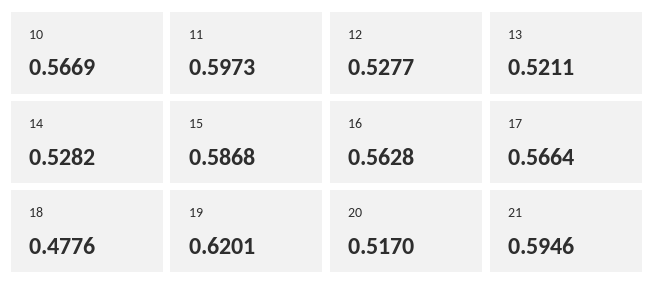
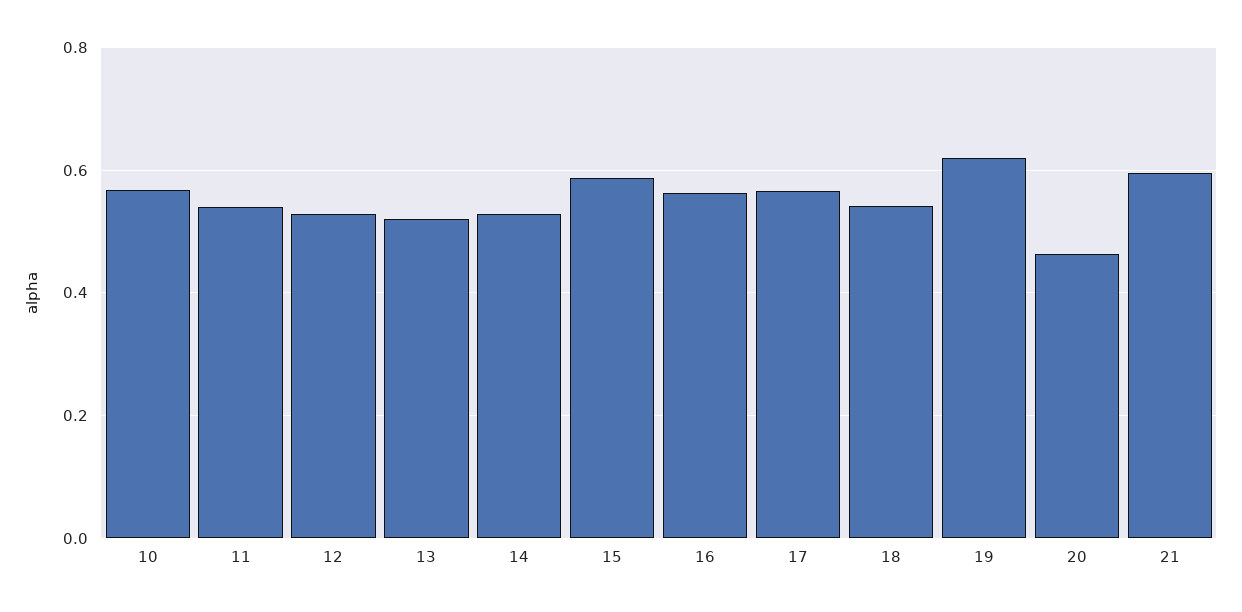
  {
    "10": 0.5669,
-   "11": 0.5973,
+   "11": 0.54,
    "12": 0.5277,
    "13": 0.5211,
    "14": 0.5282,
    "15": 0.5868,
    "16": 0.5628,
    "17": 0.5664,
-   "18": 0.4776,
+   "18": 0.54,
    "19": 0.6201,
-   "20": 0.517,
+   "20": 0.46,
    "21": 0.5946
  }

